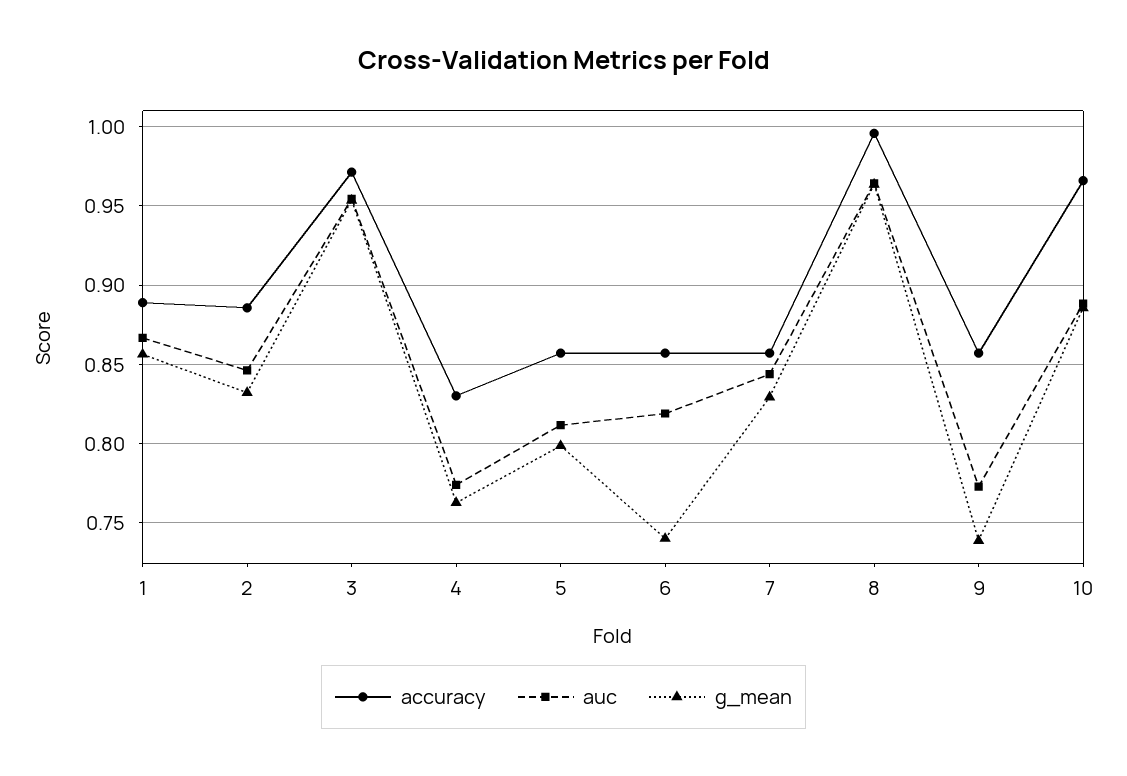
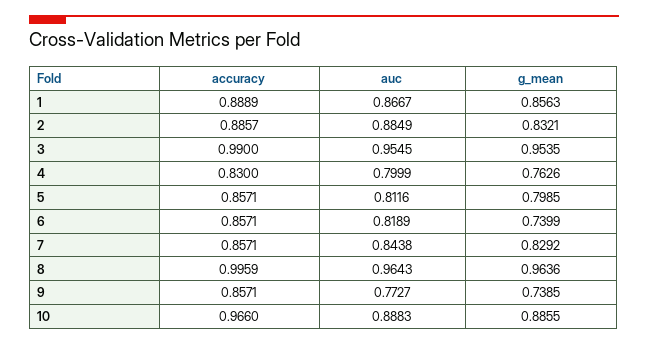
  {
    "accuracy": {
      "1": 0.8889,
      "2": 0.8857,
-     "3": 0.97,
+     "3": 0.99,
      "4": 0.83,
      "5": 0.8571,
      "6": 0.8571,
      "7": 0.8571,
      "8": 0.9959,
      "9": 0.8571,
      "10": 0.966
    },
    "auc": {
      "1": 0.8667,
-     "2": 0.845,
+     "2": 0.8849,
      "3": 0.9545,
-     "4": 0.775,
+     "4": 0.7999,
      "5": 0.8116,
      "6": 0.8189,
      "7": 0.8438,
      "8": 0.9643,
      "9": 0.7727,
      "10": 0.8883
    },
    "g_mean": {
      "1": 0.8563,
      "2": 0.8321,
      "3": 0.9535,
      "4": 0.7626,
      "5": 0.7985,
      "6": 0.7399,
      "7": 0.8292,
      "8": 0.9636,
      "9": 0.7385,
      "10": 0.8855
    }
  }

